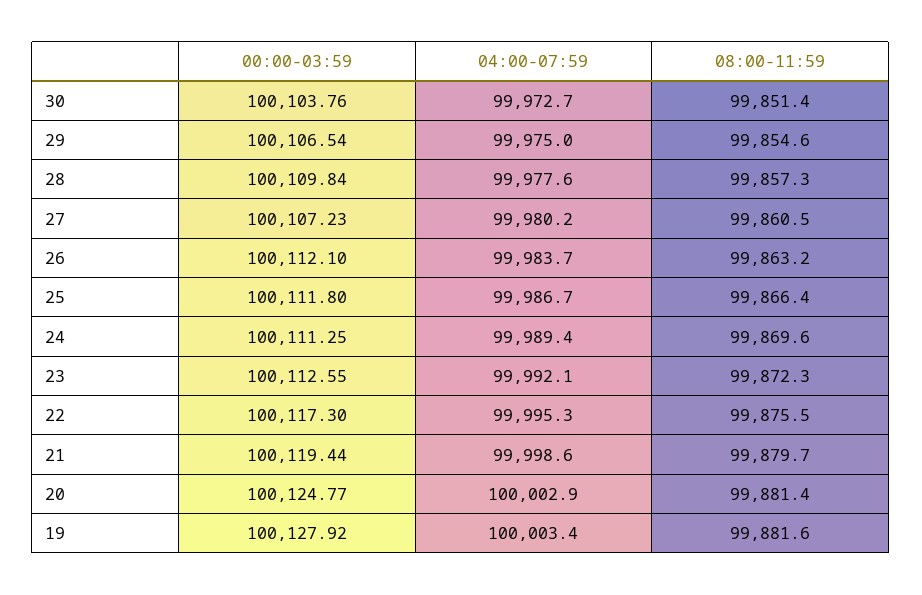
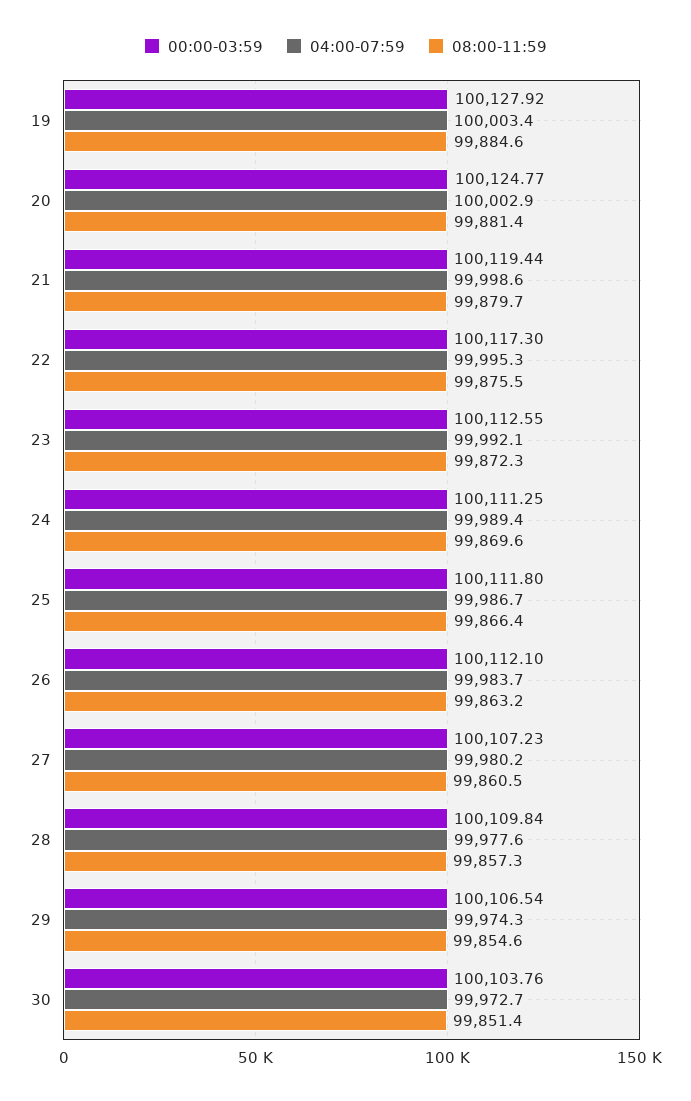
  {
    "00:00-03:59": {
      "30": 100103.76,
      "29": 100106.54,
      "28": 100109.84,
      "27": 100107.23,
      "26": 100112.1,
      "25": 100111.8,
      "24": 100111.25,
      "23": 100112.55,
      "22": 100117.3,
      "21": 100119.44,
      "20": 100124.77,
      "19": 100127.92
    },
    "04:00-07:59": {
      "30": 99972.7,
-     "29": 99975,
+     "29": 99974.3,
      "28": 99977.6,
      "27": 99980.2,
      "26": 99983.7,
      "25": 99986.7,
      "24": 99989.4,
      "23": 99992.1,
      "22": 99995.3,
      "21": 99998.6,
      "20": 100002.9,
      "19": 100003.4
    },
    "08:00-11:59": {
      "30": 99851.4,
      "29": 99854.6,
      "28": 99857.3,
      "27": 99860.5,
      "26": 99863.2,
      "25": 99866.4,
      "24": 99869.6,
      "23": 99872.3,
      "22": 99875.5,
      "21": 99879.7,
      "20": 99881.4,
-     "19": 99881.6
+     "19": 99884.6
    }
  }

